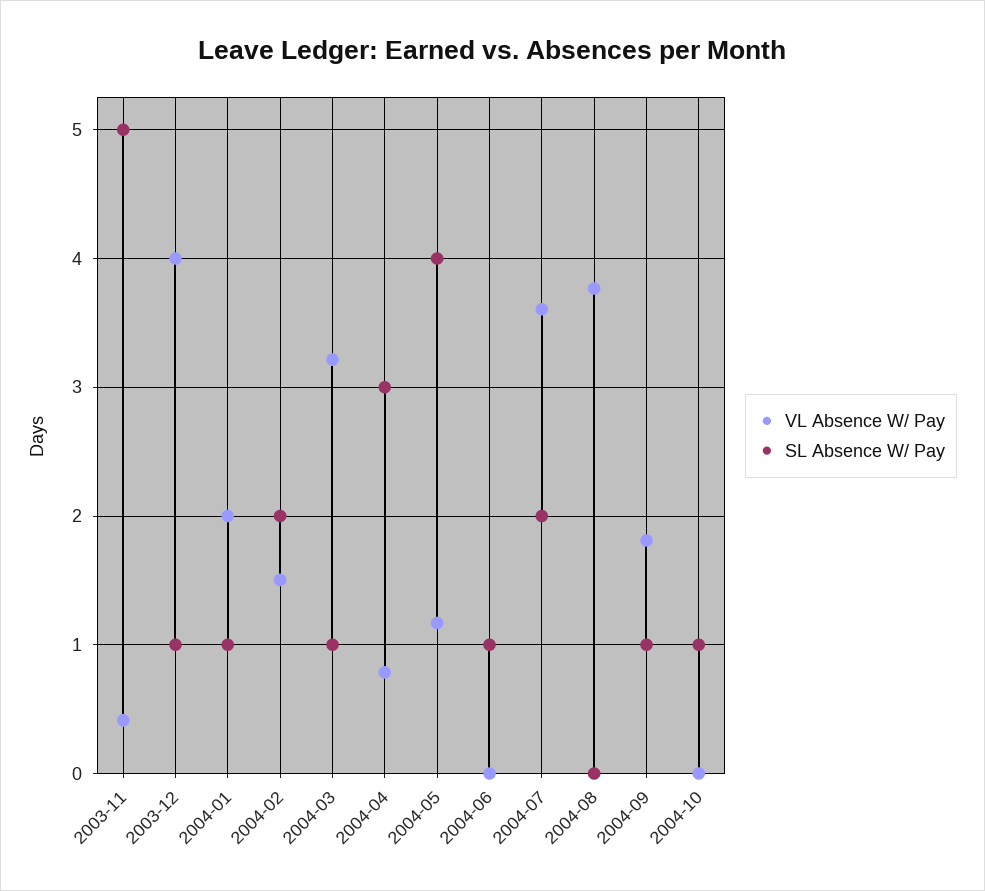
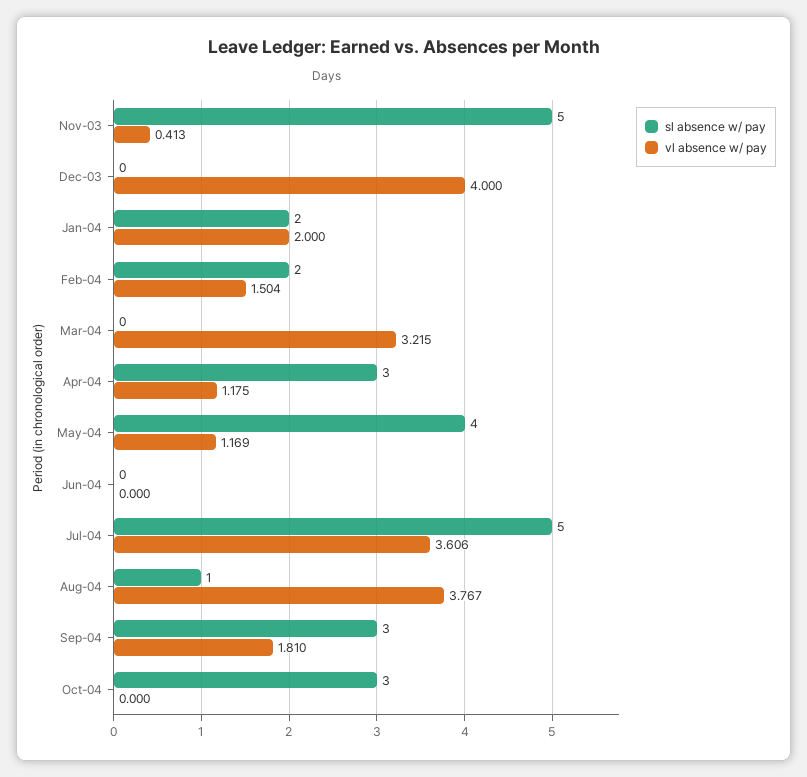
  {
    "VL Absence W/ Pay": {
      "2003-11": 0.413,
      "2003-12": 4,
      "2004-01": 2,
      "2004-02": 1.504,
      "2004-03": 3.215,
-     "2004-04": 0.8,
+     "2004-04": 1.175,
      "2004-05": 1.169,
      "2004-06": 0,
      "2004-07": 3.606,
      "2004-08": 3.767,
      "2004-09": 1.81,
      "2004-10": 0
    },
    "SL Absence W/ Pay": {
      "2003-11": 5,
-     "2003-12": 1,
+     "2003-12": 0,
-     "2004-01": 1,
+     "2004-01": 2,
      "2004-02": 2,
-     "2004-03": 1,
+     "2004-03": 0,
      "2004-04": 3,
      "2004-05": 4,
-     "2004-06": 1,
+     "2004-06": 0,
-     "2004-07": 2,
+     "2004-07": 5,
-     "2004-08": 0,
+     "2004-08": 1,
-     "2004-09": 1,
+     "2004-09": 3,
-     "2004-10": 1
+     "2004-10": 3
    }
  }

